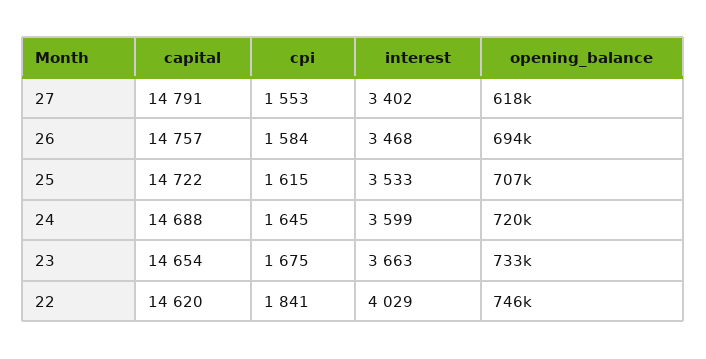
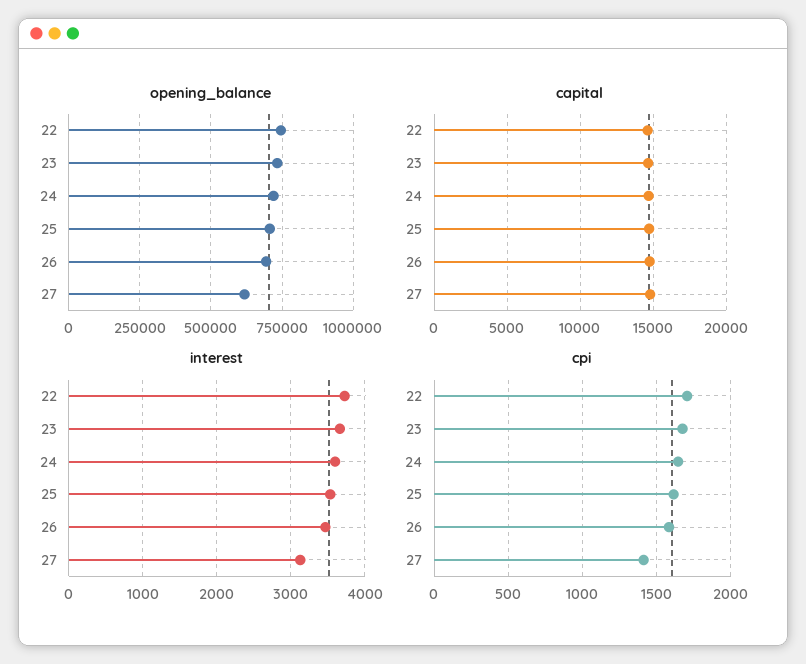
  {
    "capital": {
      "27": 14791,
      "26": 14757,
      "25": 14722,
      "24": 14688,
      "23": 14654,
      "22": 14620
    },
    "cpi": {
-     "27": 1553,
+     "27": 1400,
      "26": 1584,
      "25": 1615,
      "24": 1645,
      "23": 1675,
-     "22": 1841
+     "22": 1700
    },
    "interest": {
-     "27": 3402,
+     "27": 3100,
      "26": 3468,
      "25": 3533,
      "24": 3599,
      "23": 3663,
-     "22": 4029
+     "22": 3700
    },
    "opening_balance": {
      "27": 618000,
      "26": 694000,
      "25": 707000,
      "24": 720000,
      "23": 733000,
      "22": 746000
    }
  }

